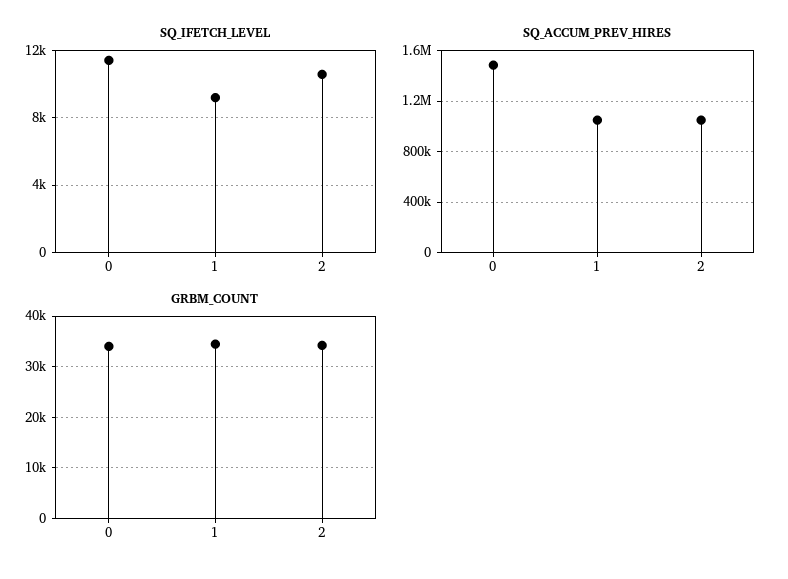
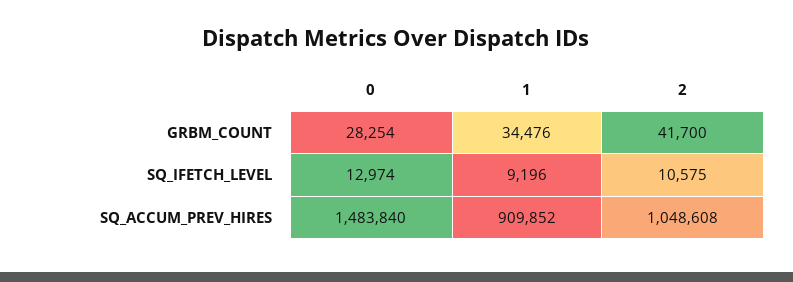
  {
    "SQ_IFETCH_LEVEL": {
-     "0": 11500,
+     "0": 12974,
      "1": 9196,
      "2": 10575
    },
    "SQ_ACCUM_PREV_HIRES": {
      "0": 1483840,
-     "1": 1050000,
+     "1": 909852,
      "2": 1048608
    },
    "GRBM_COUNT": {
-     "0": 34000,
+     "0": 28254,
      "1": 34476,
-     "2": 34000
+     "2": 41700
    }
  }

